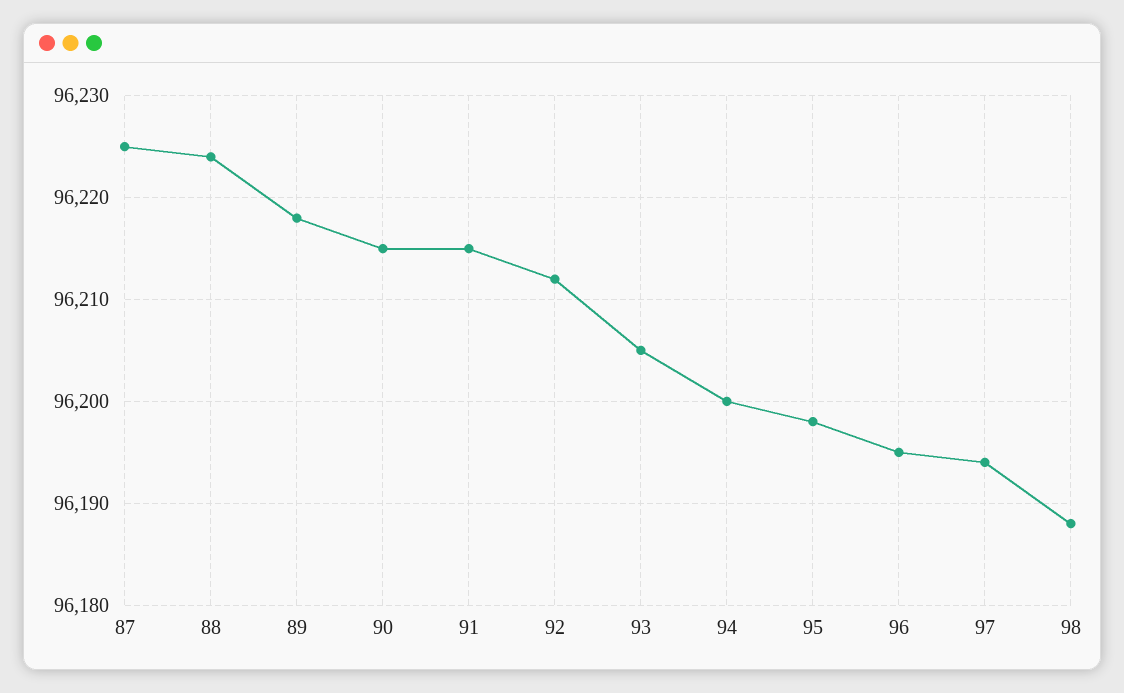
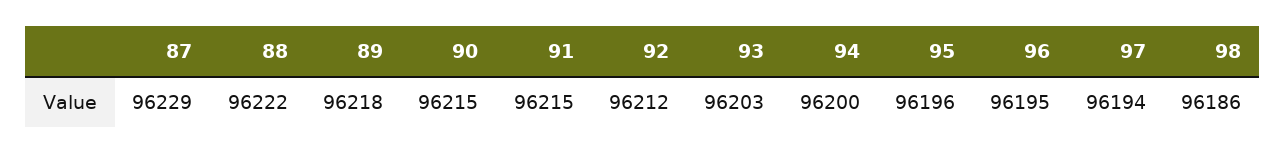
  {
-   "87": 96225,
+   "87": 96229,
-   "88": 96224,
+   "88": 96222,
    "89": 96218,
    "90": 96215,
    "91": 96215,
    "92": 96212,
-   "93": 96205,
+   "93": 96203,
    "94": 96200,
-   "95": 96198,
+   "95": 96196,
    "96": 96195,
    "97": 96194,
-   "98": 96188
+   "98": 96186
  }

